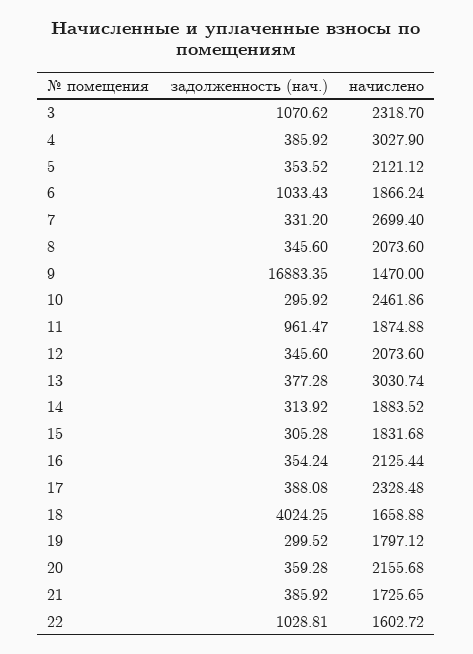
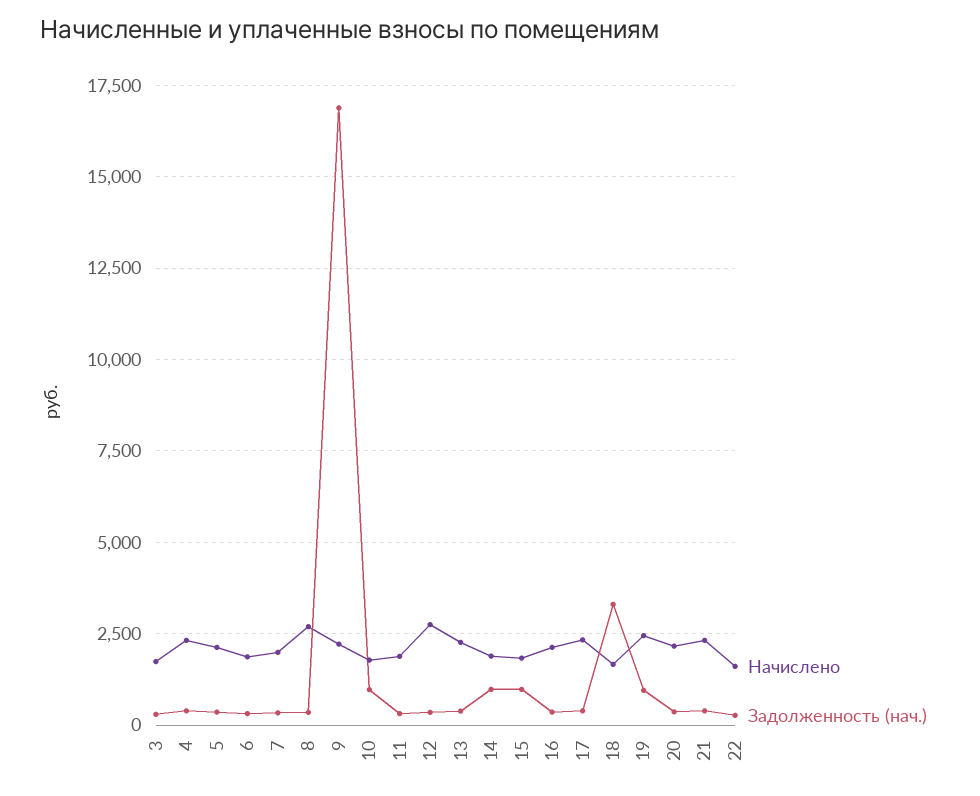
  {
    "задолженность (нач.)": {
-     "3": 1070.62,
+     "3": 250,
      "4": 385.92,
      "5": 353.52,
-     "6": 1033.43,
+     "6": 250,
      "7": 331.2,
      "8": 345.6,
      "9": 16883.35,
-     "10": 295.92,
+     "10": 1000,
-     "11": 961.47,
+     "11": 250,
      "12": 345.6,
      "13": 377.28,
-     "14": 313.92,
+     "14": 1000,
-     "15": 305.28,
+     "15": 1000,
      "16": 354.24,
      "17": 388.08,
-     "18": 4024.25,
+     "18": 3250,
-     "19": 299.52,
+     "19": 1000,
      "20": 359.28,
      "21": 385.92,
-     "22": 1028.81
+     "22": 250
    },
    "начислено": {
-     "3": 2318.7,
+     "3": 1750,
-     "4": 3027.9,
+     "4": 2250,
      "5": 2121.12,
      "6": 1866.24,
-     "7": 2699.4,
+     "7": 2000,
-     "8": 2073.6,
+     "8": 2750,
-     "9": 1470,
+     "9": 2250,
-     "10": 2461.86,
+     "10": 1750,
      "11": 1874.88,
-     "12": 2073.6,
+     "12": 2750,
-     "13": 3030.74,
+     "13": 2250,
      "14": 1883.52,
      "15": 1831.68,
      "16": 2125.44,
      "17": 2328.48,
      "18": 1658.88,
-     "19": 1797.12,
+     "19": 2500,
      "20": 2155.68,
-     "21": 1725.65,
+     "21": 2250,
      "22": 1602.72
    }
  }

